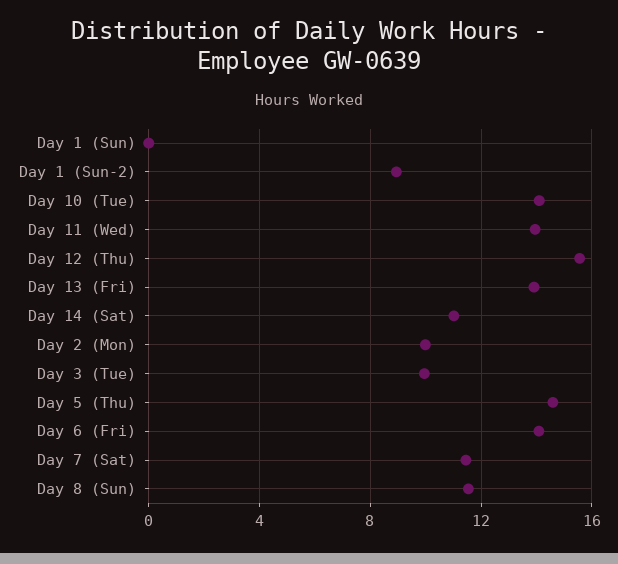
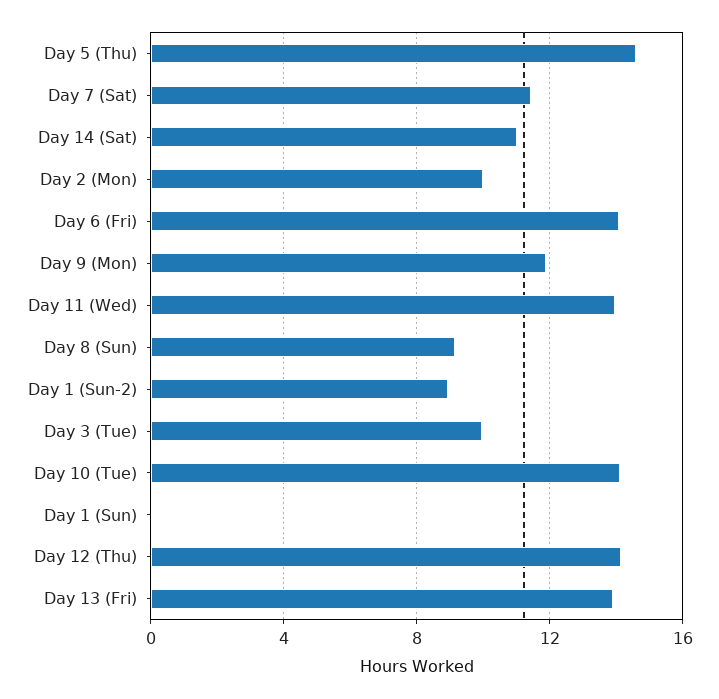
  {
    "Day 1 (Sun)": 0,
    "Day 1 (Sun-2)": 9,
    "Day 10 (Tue)": 14,
    "Day 11 (Wed)": 14,
-   "Day 12 (Thu)": 15.5,
+   "Day 12 (Thu)": 14,
    "Day 13 (Fri)": 14,
    "Day 14 (Sat)": 11,
    "Day 2 (Mon)": 10,
    "Day 3 (Tue)": 10,
    "Day 5 (Thu)": 14.5,
    "Day 6 (Fri)": 14,
    "Day 7 (Sat)": 11.5,
-   "Day 8 (Sun)": 11.5
+   "Day 8 (Sun)": 9,
+   "Day 9 (Mon)": 12
  }

